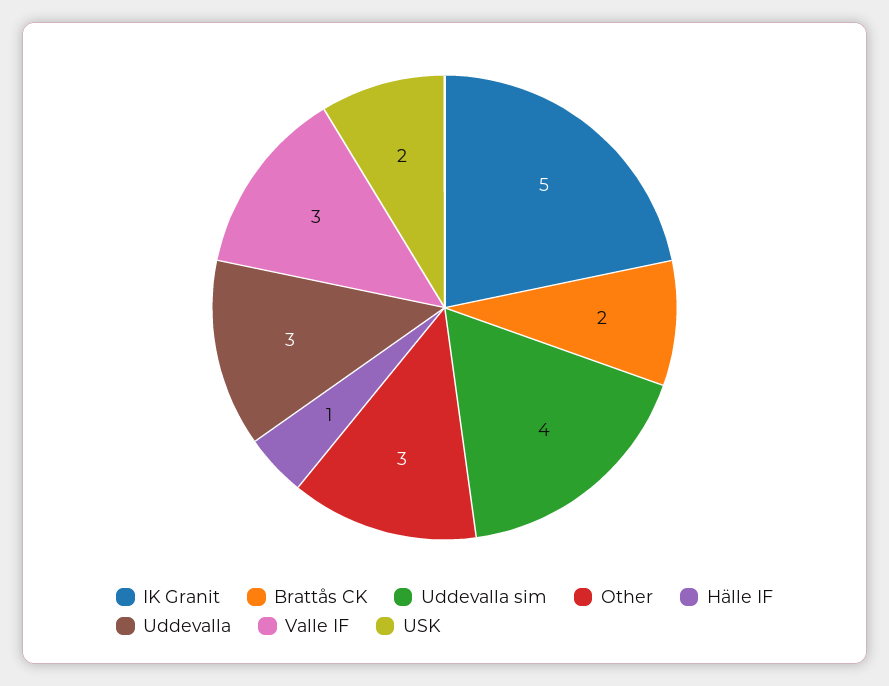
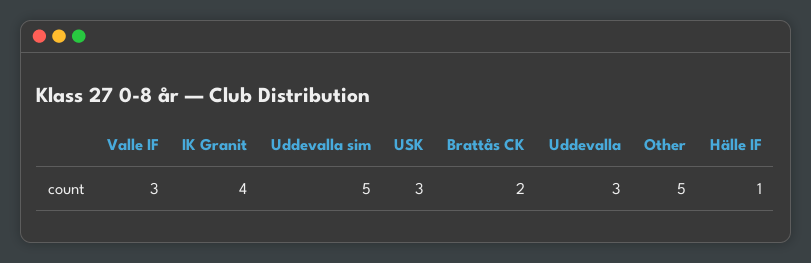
  {
-   "IK Granit": 5,
+   "IK Granit": 4,
    "Brattås CK": 2,
-   "Uddevalla sim": 4,
+   "Uddevalla sim": 5,
-   "Other": 3,
+   "Other": 5,
    "Hälle IF": 1,
    "Uddevalla": 3,
    "Valle IF": 3,
-   "USK": 2
+   "USK": 3
  }

